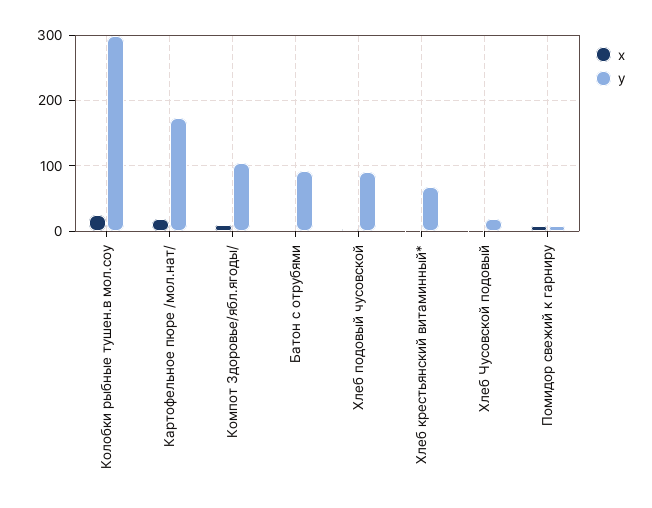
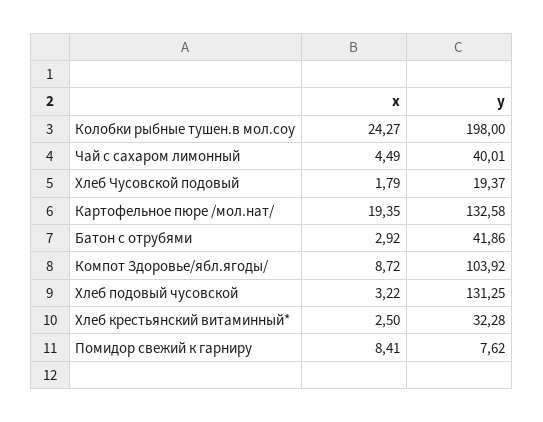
  {
    "x": {
      "Колобки рыбные тушен.в мол.соу": 24.27,
      "Картофельное пюре /мол.нат/": 19.35,
      "Компот Здоровье/ябл.ягоды/": 8.72,
      "Батон с отрубями": 2.92,
      "Хлеб подовый чусовской": 3.22,
      "Хлеб крестьянский витаминный*": 2.5,
      "Хлеб Чусовской подовый": 1.79,
-     "Помидор свежий к гарниру": 8.41
+     "Помидор свежий к гарниру": 8.41,
+     "Чай с сахаром лимонный": 4.49
    },
    "y": {
-     "Колобки рыбные тушен.в мол.соу": 300,
+     "Колобки рыбные тушен.в мол.соу": 198,
-     "Картофельное пюре /мол.нат/": 170,
+     "Картофельное пюре /мол.нат/": 132.58,
      "Компот Здоровье/ябл.ягоды/": 103.92,
-     "Батон с отрубями": 90,
+     "Батон с отрубями": 41.86,
-     "Хлеб подовый чусовской": 90,
+     "Хлеб подовый чусовской": 131.25,
-     "Хлеб крестьянский витаминный*": 70,
+     "Хлеб крестьянский витаминный*": 32.28,
      "Хлеб Чусовской подовый": 19.37,
-     "Помидор свежий к гарниру": 7.62
+     "Помидор свежий к гарниру": 7.62,
+     "Чай с сахаром лимонный": 40.01
    }
  }

